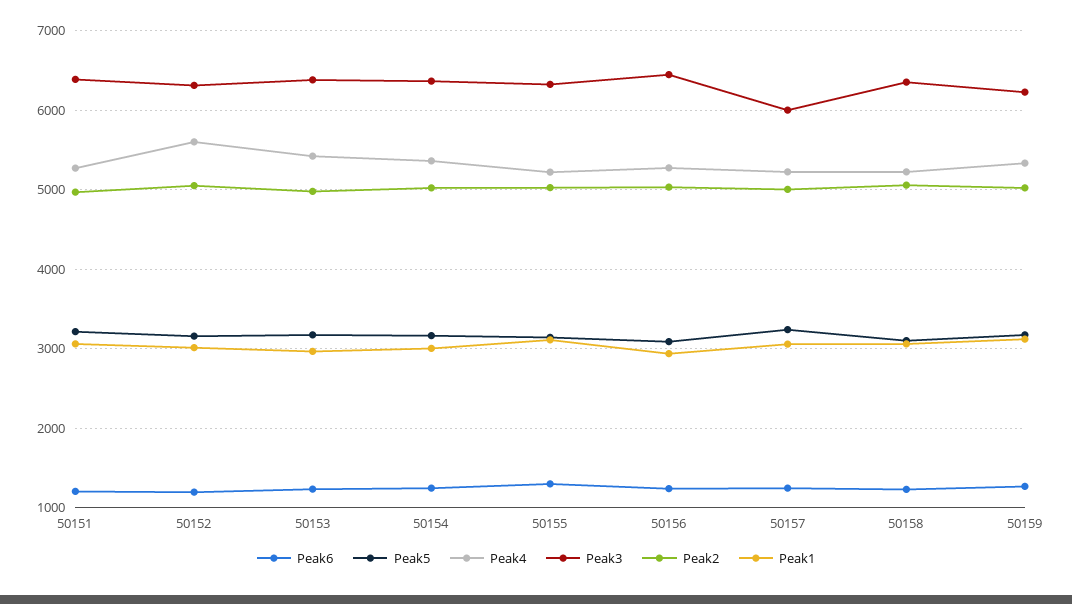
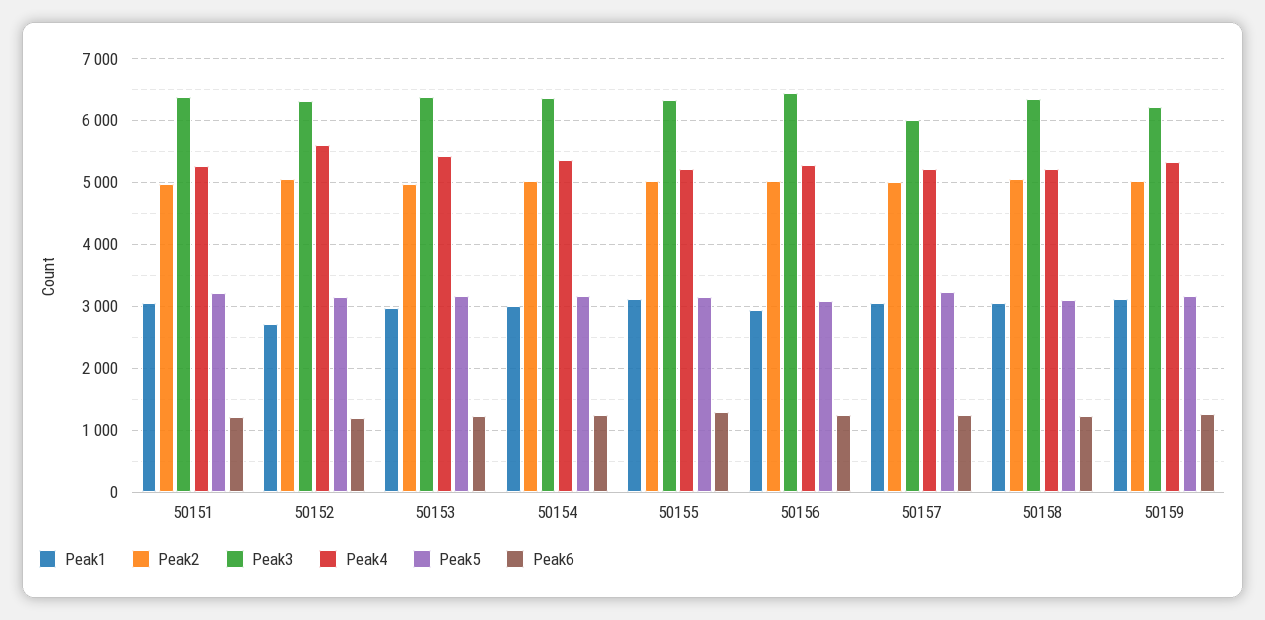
  {
    "Peak6": {
      "50151": 1200,
      "50152": 1200,
      "50153": 1200,
      "50154": 1200,
      "50155": 1300,
      "50156": 1200,
      "50157": 1200,
      "50158": 1200,
      "50159": 1300
    },
    "Peak5": {
      "50151": 3200,
      "50152": 3200,
      "50153": 3200,
      "50154": 3200,
      "50155": 3100,
      "50156": 3100,
      "50157": 3200,
      "50158": 3100,
      "50159": 3200
    },
    "Peak4": {
      "50151": 5300,
      "50152": 5600,
      "50153": 5400,
      "50154": 5400,
      "50155": 5200,
      "50156": 5300,
      "50157": 5200,
      "50158": 5200,
      "50159": 5300
    },
    "Peak3": {
      "50151": 6400,
      "50152": 6300,
      "50153": 6400,
      "50154": 6400,
      "50155": 6300,
      "50156": 6400,
      "50157": 6000,
      "50158": 6400,
      "50159": 6200
    },
    "Peak2": {
      "50151": 5000,
      "50152": 5000,
      "50153": 5000,
      "50154": 5000,
      "50155": 5000,
      "50156": 5000,
      "50157": 5000,
      "50158": 5100,
      "50159": 5000
    },
    "Peak1": {
      "50151": 3100,
-     "50152": 3000,
+     "50152": 2700,
      "50153": 3000,
      "50154": 3000,
      "50155": 3100,
      "50156": 2900,
      "50157": 3100,
      "50158": 3100,
      "50159": 3100
    }
  }

